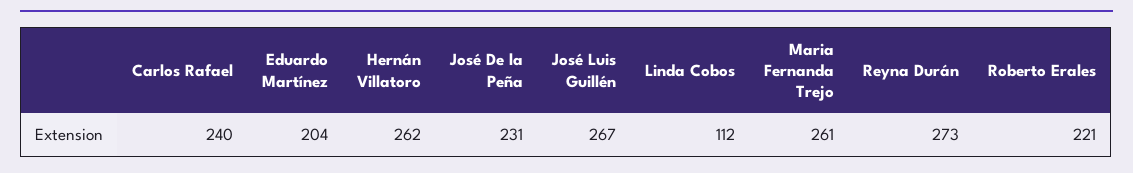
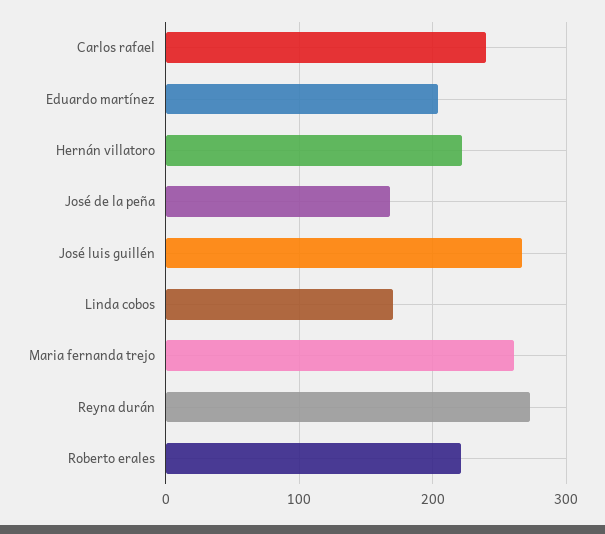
  {
    "Carlos Rafael": 240,
    "Eduardo Martínez": 204,
-   "Hernán Villatoro": 262,
+   "Hernán Villatoro": 220,
-   "José De la Peña": 231,
+   "José De la Peña": 170,
    "José Luis Guillén": 267,
-   "Linda Cobos": 112,
+   "Linda Cobos": 170,
    "Maria Fernanda Trejo": 261,
    "Reyna Durán": 273,
    "Roberto Erales": 221
  }

